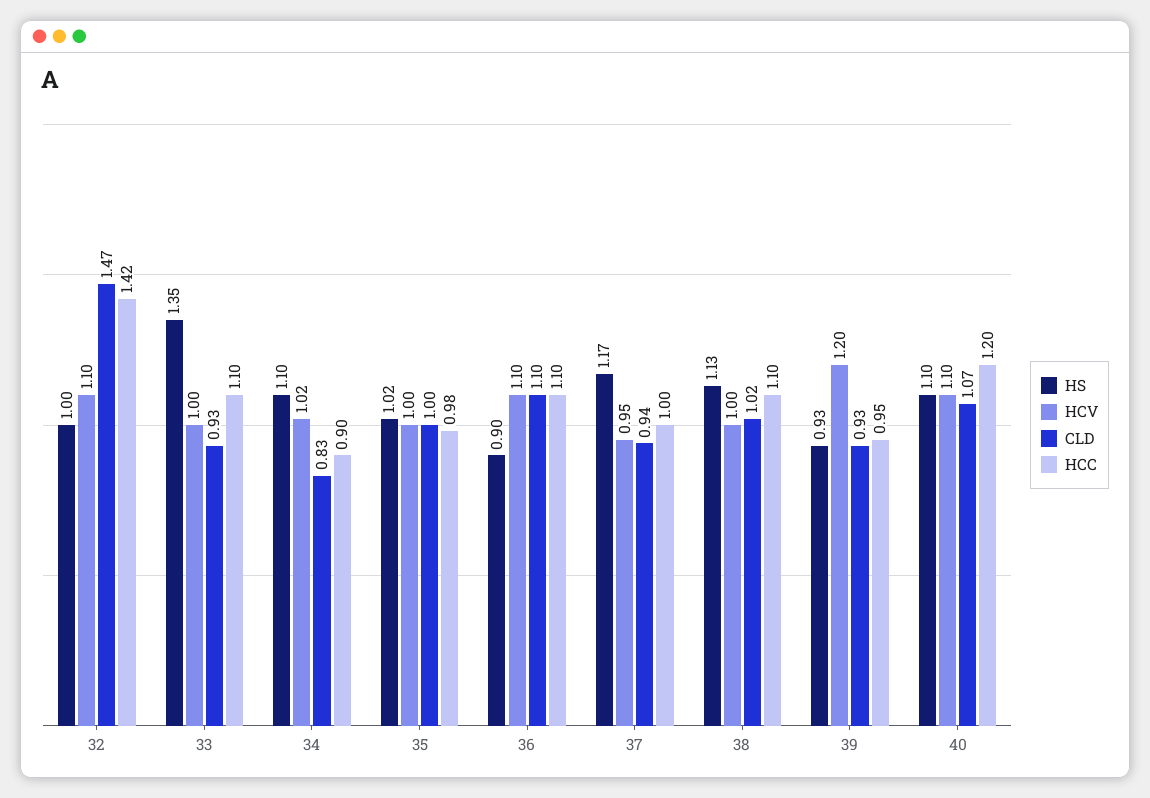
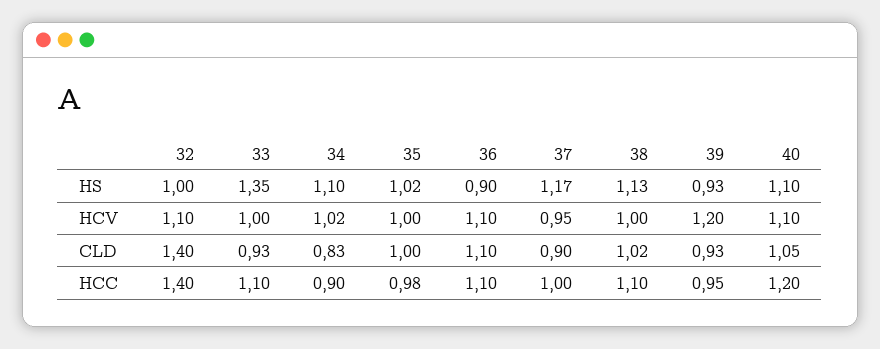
  {
    "HS": {
      "32": 1,
      "33": 1.35,
      "34": 1.1,
      "35": 1.02,
      "36": 0.9,
      "37": 1.17,
      "38": 1.13,
      "39": 0.93,
      "40": 1.1
    },
    "HCV": {
      "32": 1.1,
      "33": 1,
      "34": 1.02,
      "35": 1,
      "36": 1.1,
      "37": 0.95,
      "38": 1,
      "39": 1.2,
      "40": 1.1
    },
    "CLD": {
-     "32": 1.47,
+     "32": 1.4,
      "33": 0.93,
      "34": 0.83,
      "35": 1,
      "36": 1.1,
-     "37": 0.94,
+     "37": 0.9,
      "38": 1.02,
      "39": 0.93,
-     "40": 1.07
+     "40": 1.05
    },
    "HCC": {
-     "32": 1.42,
+     "32": 1.4,
      "33": 1.1,
      "34": 0.9,
      "35": 0.98,
      "36": 1.1,
      "37": 1,
      "38": 1.1,
      "39": 0.95,
      "40": 1.2
    }
  }

